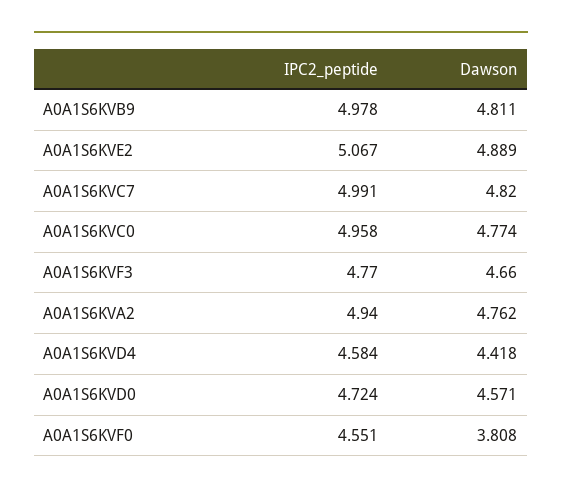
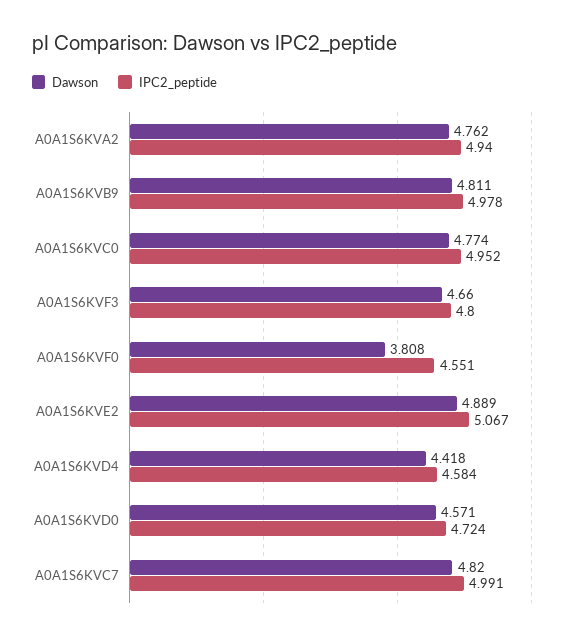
  {
    "IPC2_peptide": {
      "A0A1S6KVB9": 4.978,
      "A0A1S6KVE2": 5.067,
      "A0A1S6KVC7": 4.991,
-     "A0A1S6KVC0": 4.958,
+     "A0A1S6KVC0": 4.952,
-     "A0A1S6KVF3": 4.77,
+     "A0A1S6KVF3": 4.8,
      "A0A1S6KVA2": 4.94,
      "A0A1S6KVD4": 4.584,
      "A0A1S6KVD0": 4.724,
      "A0A1S6KVF0": 4.551
    },
    "Dawson": {
      "A0A1S6KVB9": 4.811,
      "A0A1S6KVE2": 4.889,
      "A0A1S6KVC7": 4.82,
      "A0A1S6KVC0": 4.774,
      "A0A1S6KVF3": 4.66,
      "A0A1S6KVA2": 4.762,
      "A0A1S6KVD4": 4.418,
      "A0A1S6KVD0": 4.571,
      "A0A1S6KVF0": 3.808
    }
  }

